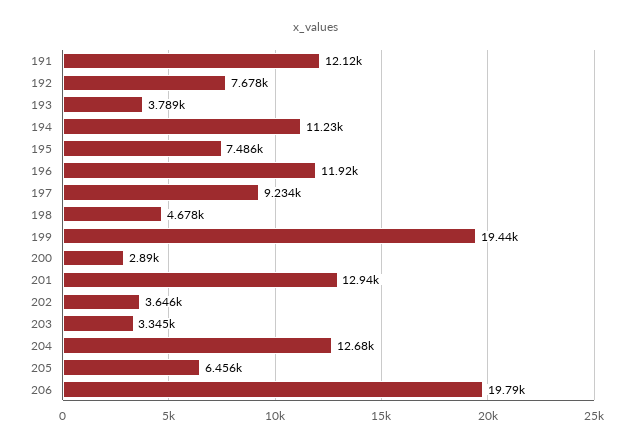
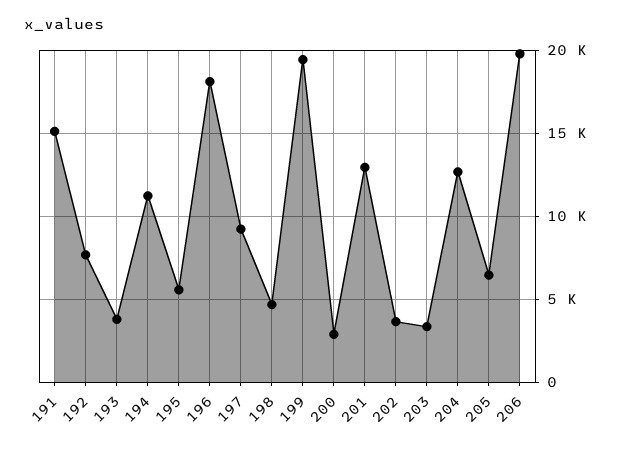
  {
-   "191": 12120,
+   "191": 15000,
    "192": 7678,
    "193": 3789,
    "194": 11230,
-   "195": 7486,
+   "195": 5500,
-   "196": 11920,
+   "196": 18000,
    "197": 9234,
    "198": 4678,
    "199": 19440,
    "200": 2890,
    "201": 12940,
    "202": 3646,
    "203": 3345,
    "204": 12680,
    "205": 6456,
    "206": 19790
  }

